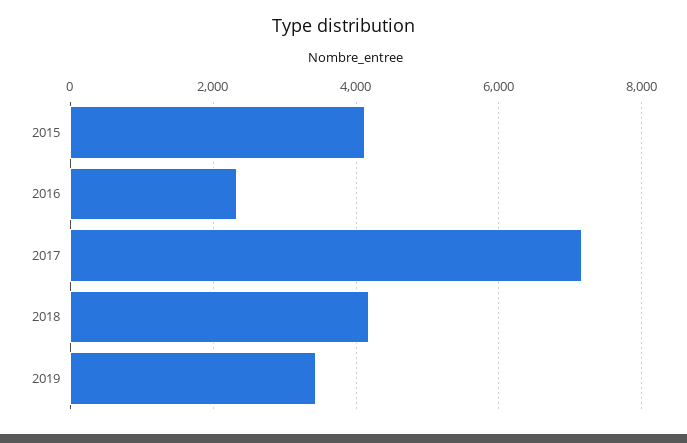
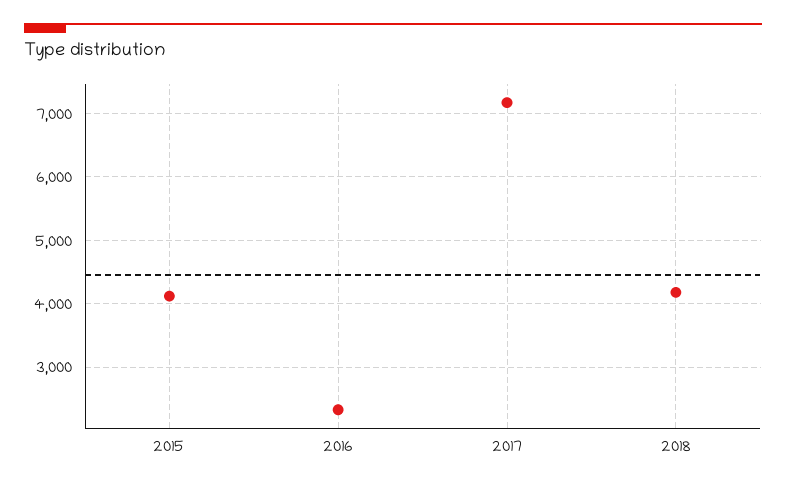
  {
    "2015": 4100,
    "2016": 2300,
    "2017": 7200,
-   "2018": 4200,
+   "2018": 4200
-   "2019": 3400
  }

